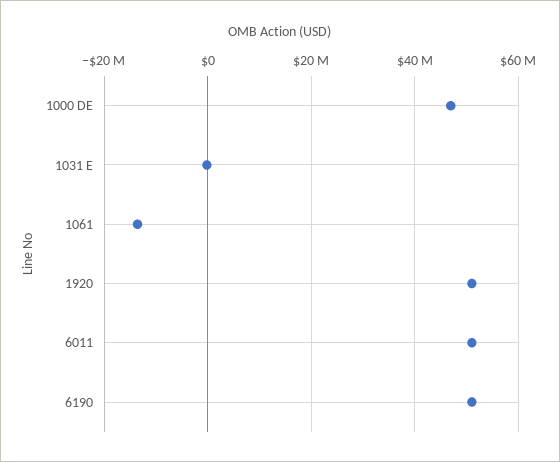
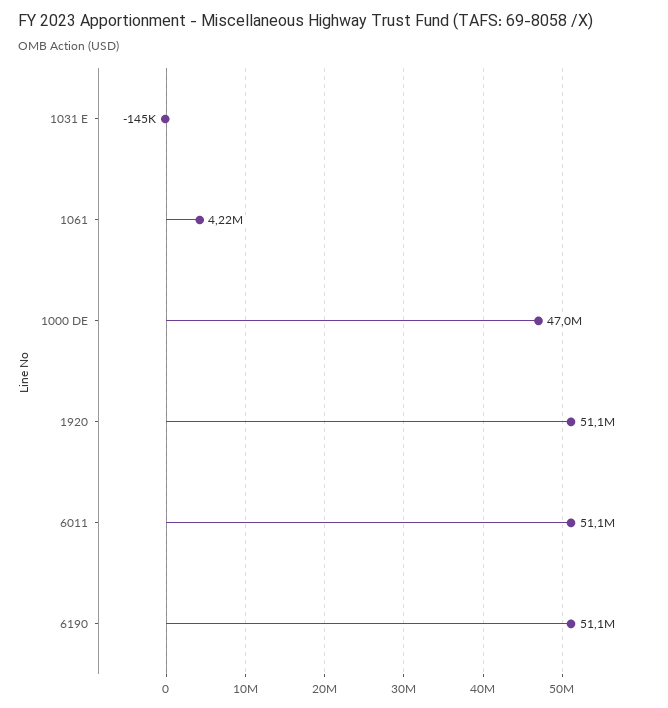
  {
    "1000 DE": 47000000,
    "1031 E": -145000,
-   "1061": -14000000,
+   "1061": 4220000,
    "1920": 51100000,
    "6011": 51100000,
    "6190": 51100000
  }

